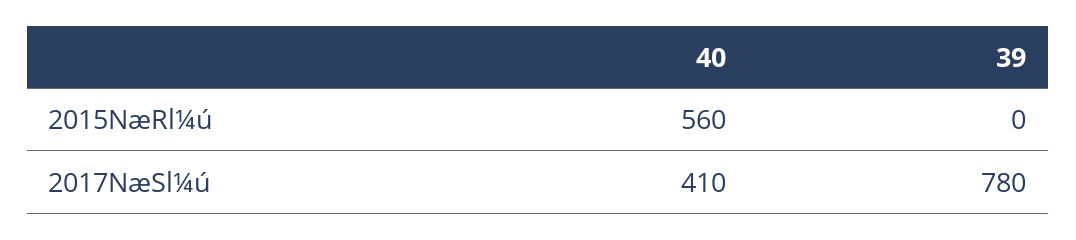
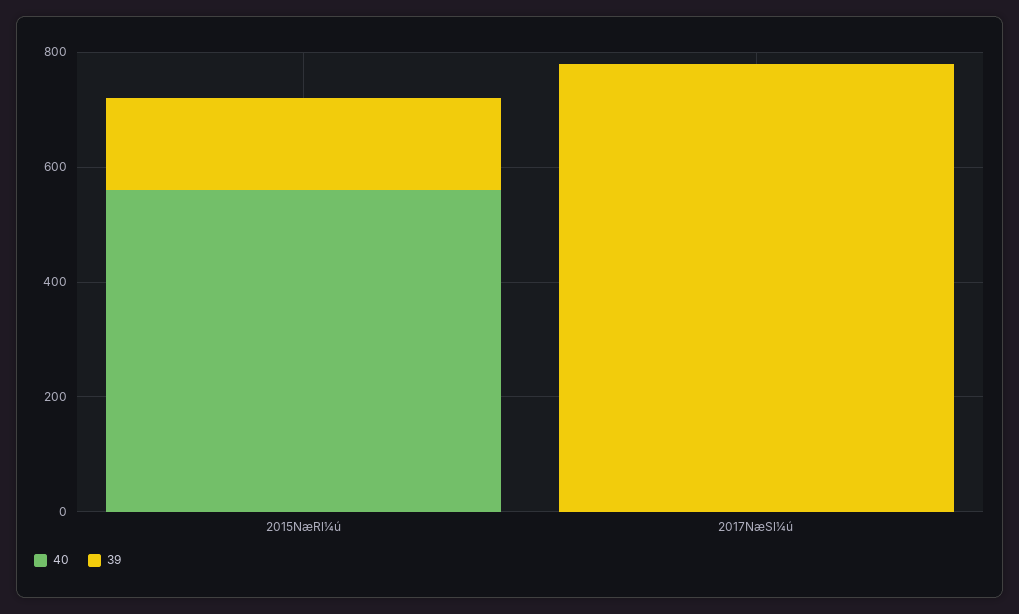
  {
    "40": {
      "2015NæRl¼ú": 560,
-     "2017NæSl¼ú": 410
+     "2017NæSl¼ú": 0
    },
    "39": {
-     "2015NæRl¼ú": 0,
+     "2015NæRl¼ú": 150,
      "2017NæSl¼ú": 780
    }
  }

